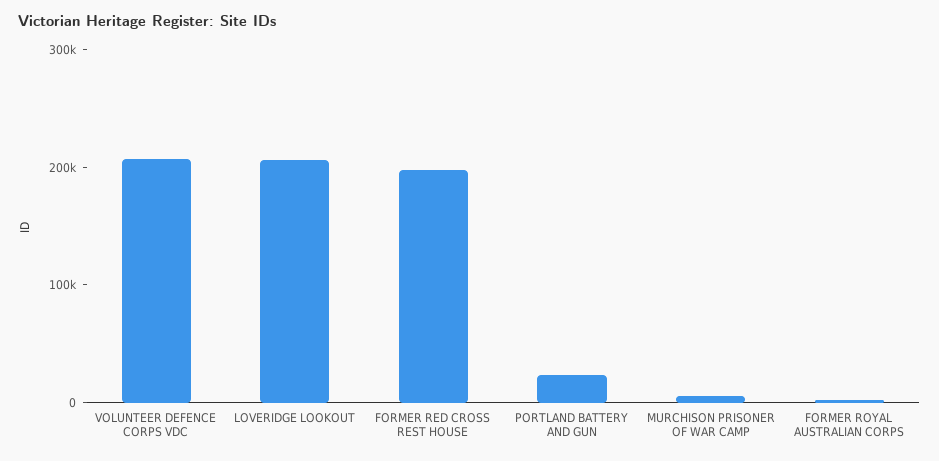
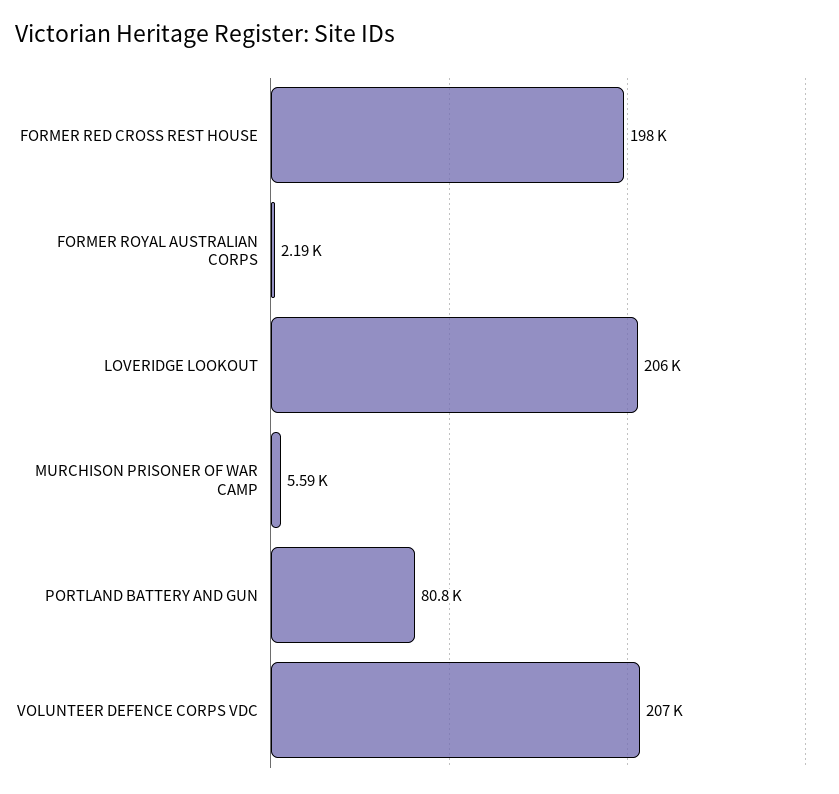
  {
    "VOLUNTEER DEFENCE CORPS VDC": 207000,
    "LOVERIDGE LOOKOUT": 206000,
    "FORMER RED CROSS REST HOUSE": 198000,
-   "PORTLAND BATTERY AND GUN": 20000,
+   "PORTLAND BATTERY AND GUN": 80800,
    "MURCHISON PRISONER OF WAR CAMP": 5590,
    "FORMER ROYAL AUSTRALIAN CORPS": 2190
  }

